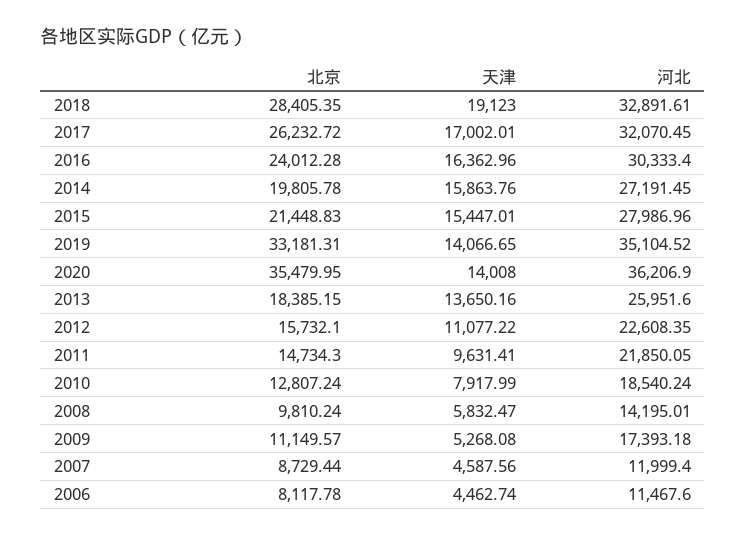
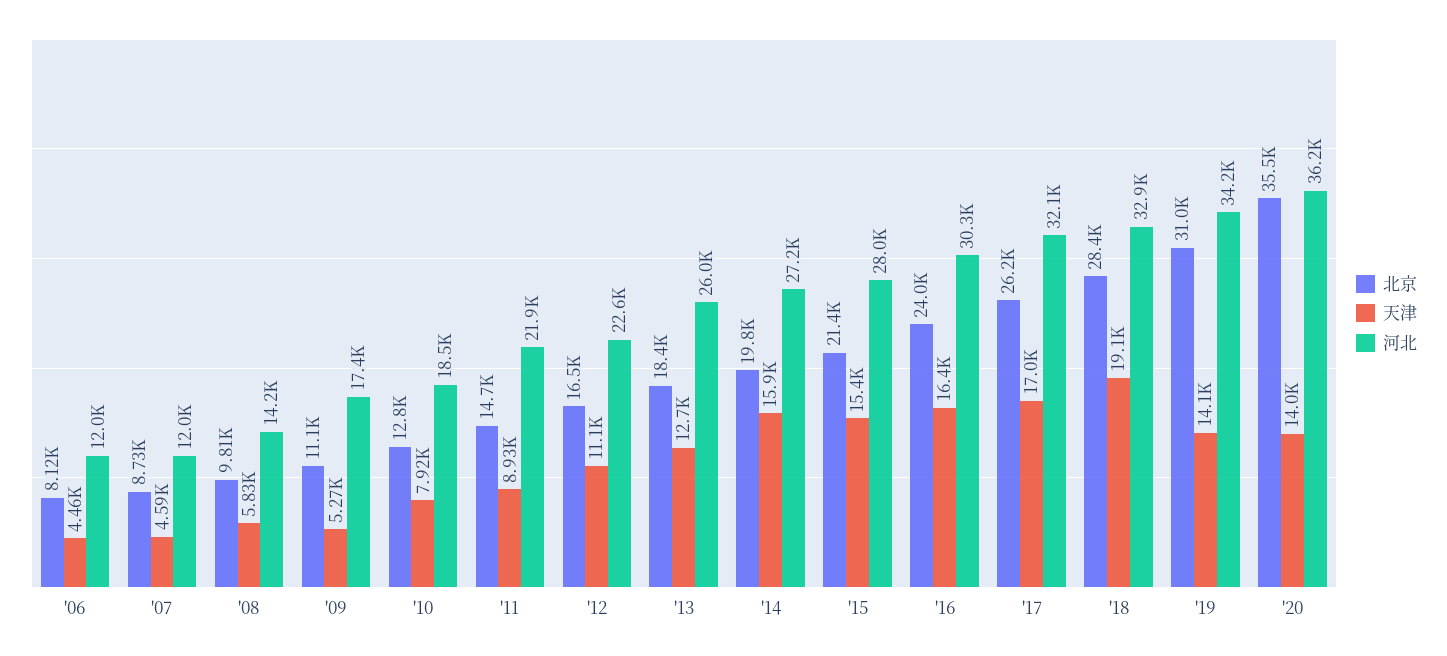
  {
    "北京": {
      "2018": 28405.35,
      "2017": 26232.72,
      "2016": 24012.28,
      "2014": 19805.78,
      "2015": 21448.83,
-     "2019": 33181.31,
+     "2019": 31000,
      "2020": 35479.95,
      "2013": 18385.15,
-     "2012": 15732.1,
+     "2012": 16500,
      "2011": 14734.3,
      "2010": 12807.24,
      "2008": 9810.24,
      "2009": 11149.57,
      "2007": 8729.44,
      "2006": 8117.78
    },
    "天津": {
      "2018": 19123,
      "2017": 17002.01,
      "2016": 16362.96,
      "2014": 15863.76,
      "2015": 15447.01,
      "2019": 14066.65,
      "2020": 14008,
-     "2013": 13650.16,
+     "2013": 12700,
      "2012": 11077.22,
-     "2011": 9631.41,
+     "2011": 8930,
      "2010": 7917.99,
      "2008": 5832.47,
      "2009": 5268.08,
      "2007": 4587.56,
      "2006": 4462.74
    },
    "河北": {
      "2018": 32891.61,
      "2017": 32070.45,
      "2016": 30333.4,
      "2014": 27191.45,
      "2015": 27986.96,
-     "2019": 35104.52,
+     "2019": 34200,
      "2020": 36206.9,
      "2013": 25951.6,
      "2012": 22608.35,
      "2011": 21850.05,
      "2010": 18540.24,
      "2008": 14195.01,
      "2009": 17393.18,
      "2007": 11999.4,
-     "2006": 11467.6
+     "2006": 12000
    }
  }

